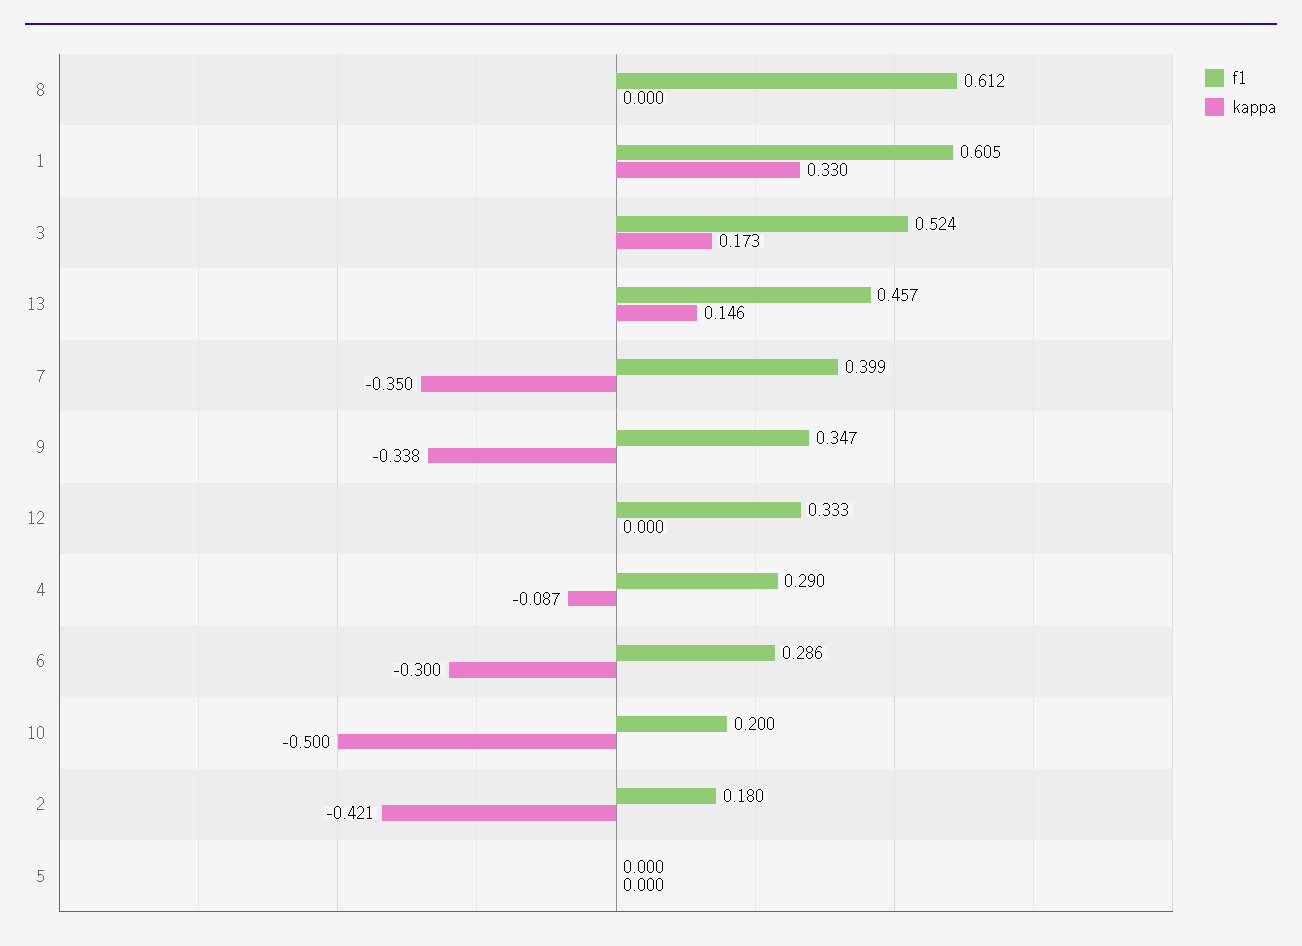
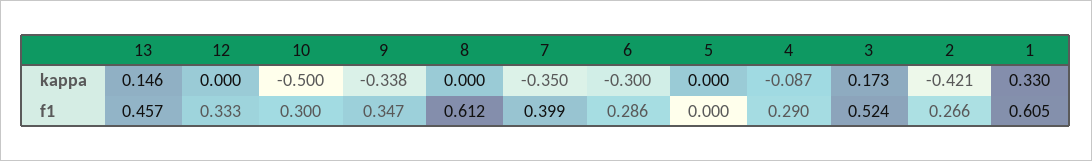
  {
    "f1": {
      "8": 0.612,
      "1": 0.605,
      "3": 0.524,
      "13": 0.457,
      "7": 0.399,
      "9": 0.347,
      "12": 0.333,
      "4": 0.29,
      "6": 0.286,
-     "10": 0.2,
+     "10": 0.3,
-     "2": 0.18,
+     "2": 0.266,
      "5": 0
    },
    "kappa": {
      "8": 0,
      "1": 0.33,
      "3": 0.173,
      "13": 0.146,
      "7": -0.35,
      "9": -0.338,
      "12": 0,
      "4": -0.087,
      "6": -0.3,
      "10": -0.5,
      "2": -0.421,
      "5": 0
    }
  }

